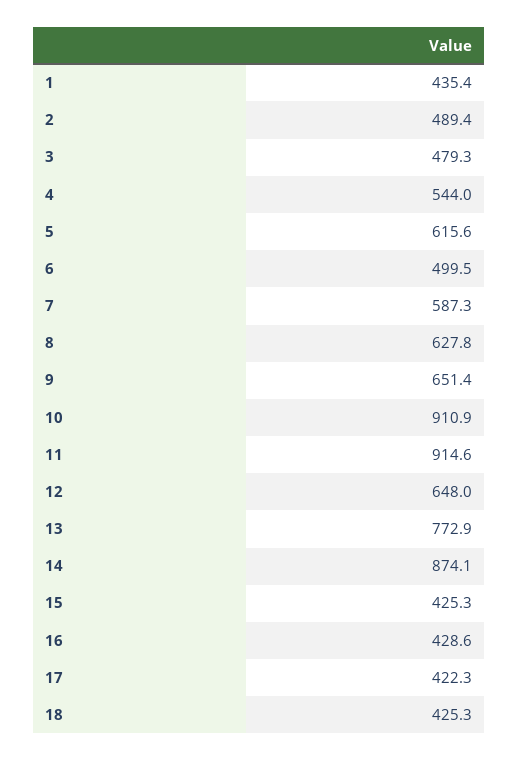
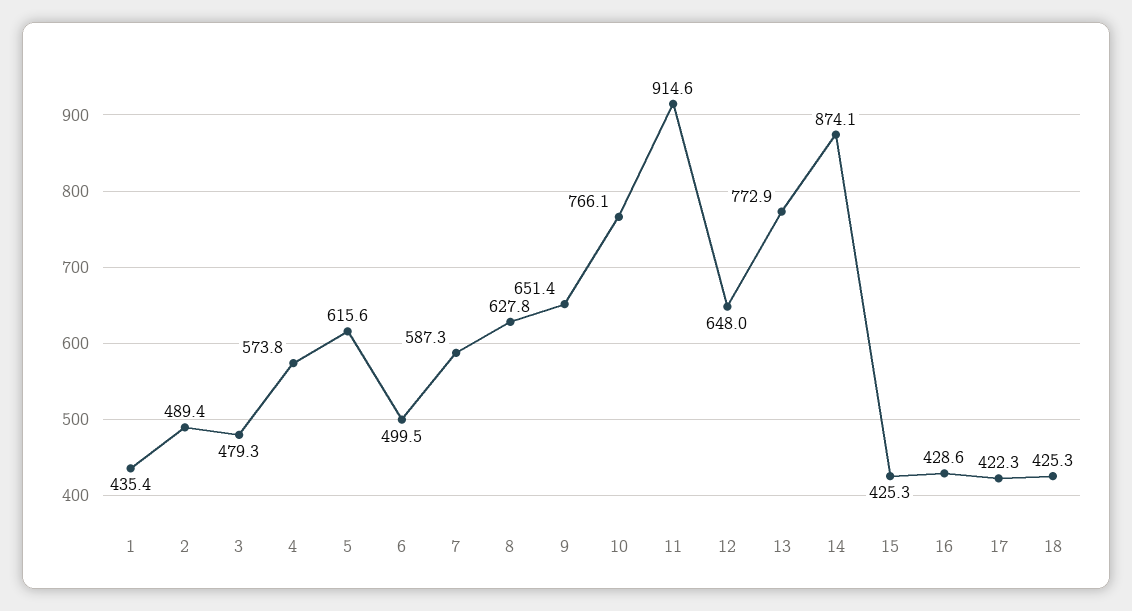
  {
    "1": 435.4,
    "2": 489.4,
    "3": 479.3,
-   "4": 544,
+   "4": 573.8,
    "5": 615.6,
    "6": 499.5,
    "7": 587.3,
    "8": 627.8,
    "9": 651.4,
-   "10": 910.9,
+   "10": 766.1,
    "11": 914.6,
    "12": 648,
    "13": 772.9,
    "14": 874.1,
    "15": 425.3,
    "16": 428.6,
    "17": 422.3,
    "18": 425.3
  }

